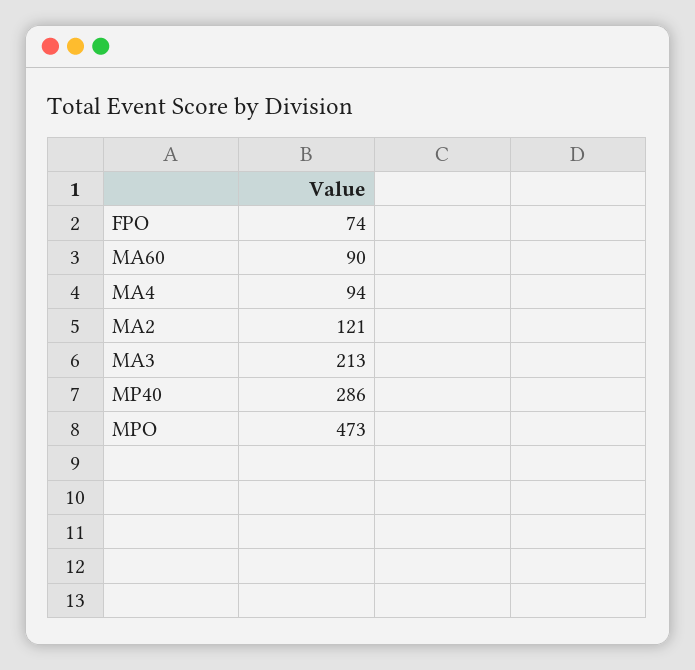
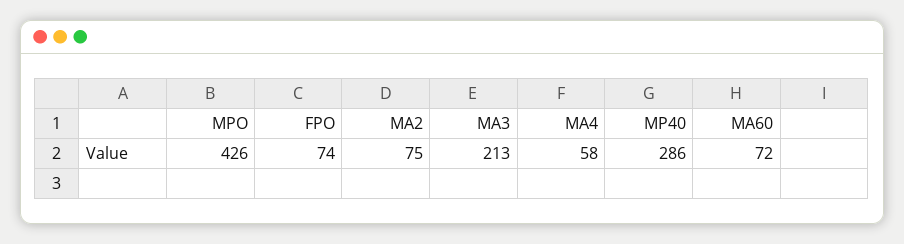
  {
    "FPO": 74,
-   "MA60": 90,
+   "MA60": 72,
-   "MA4": 94,
+   "MA4": 58,
-   "MA2": 121,
+   "MA2": 75,
    "MA3": 213,
    "MP40": 286,
-   "MPO": 473
+   "MPO": 426
  }

